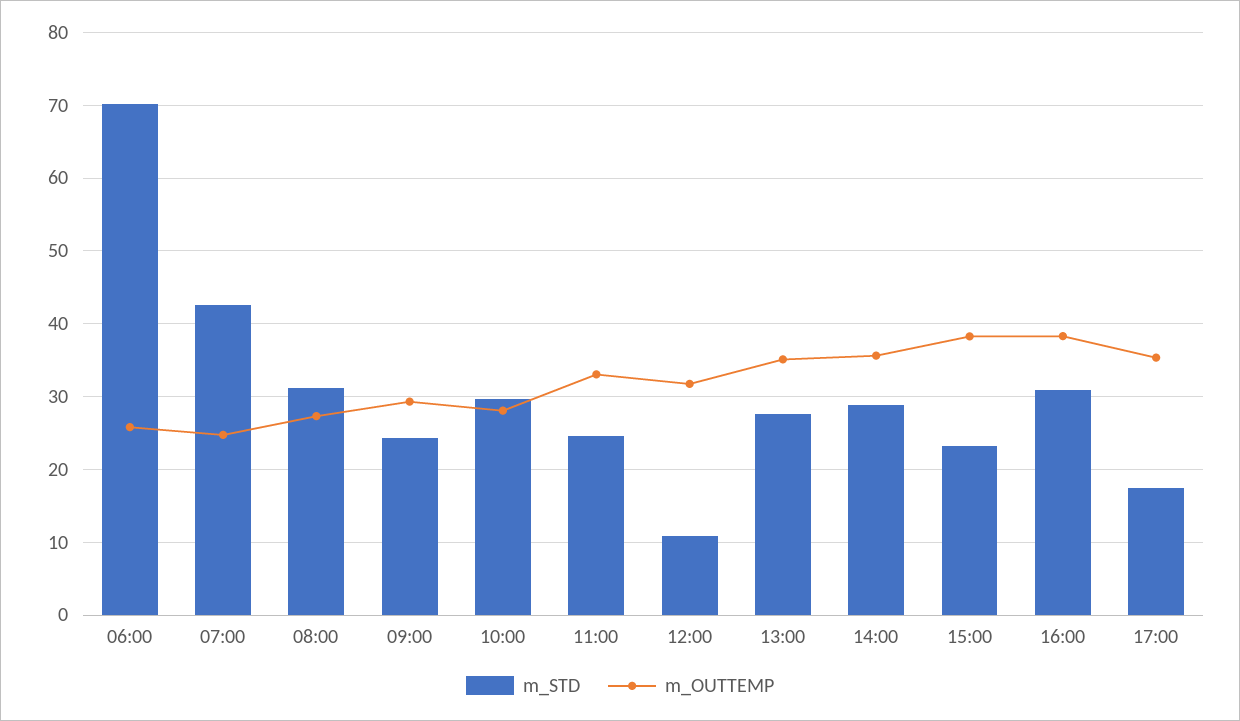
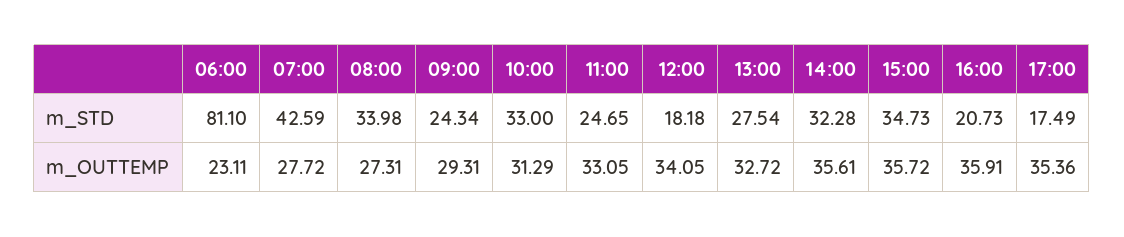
  {
    "m_STD": {
-     "06:00": 70,
+     "06:00": 81.1,
      "07:00": 42.59,
-     "08:00": 31,
+     "08:00": 33.98,
      "09:00": 24.34,
-     "10:00": 30,
+     "10:00": 33,
      "11:00": 24.65,
-     "12:00": 11,
+     "12:00": 18.18,
      "13:00": 27.54,
-     "14:00": 29,
+     "14:00": 32.28,
-     "15:00": 23,
+     "15:00": 34.73,
-     "16:00": 31,
+     "16:00": 20.73,
      "17:00": 17.49
    },
    "m_OUTTEMP": {
-     "06:00": 26,
+     "06:00": 23.11,
-     "07:00": 25,
+     "07:00": 27.72,
      "08:00": 27.31,
      "09:00": 29.31,
-     "10:00": 28,
+     "10:00": 31.29,
      "11:00": 33.05,
-     "12:00": 32,
+     "12:00": 34.05,
-     "13:00": 35,
+     "13:00": 32.72,
      "14:00": 35.61,
-     "15:00": 38,
+     "15:00": 35.72,
-     "16:00": 38,
+     "16:00": 35.91,
      "17:00": 35.36
    }
  }

